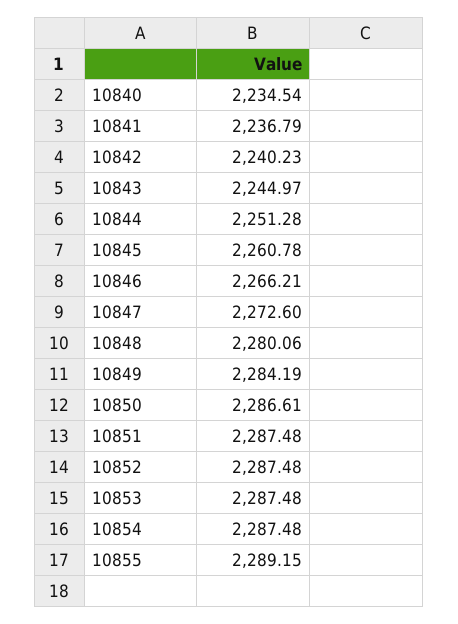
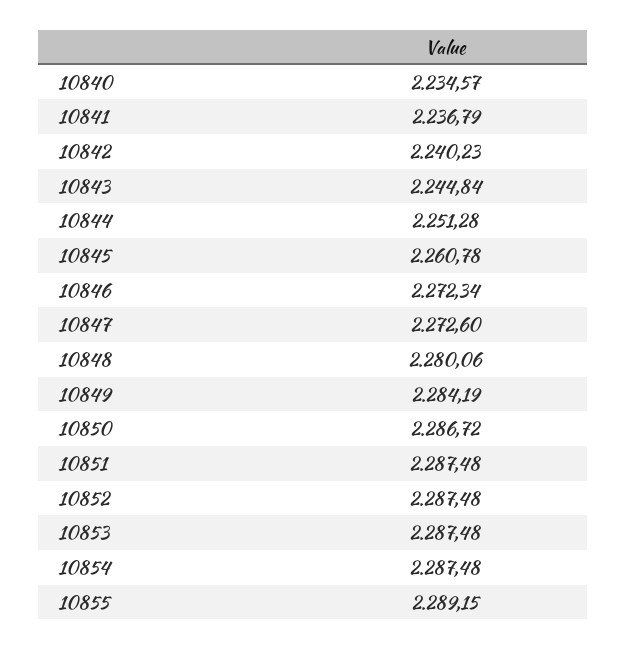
  {
-   "10840": 2234.54,
+   "10840": 2234.57,
    "10841": 2236.79,
    "10842": 2240.23,
-   "10843": 2244.97,
+   "10843": 2244.84,
    "10844": 2251.28,
    "10845": 2260.78,
-   "10846": 2266.21,
+   "10846": 2272.34,
    "10847": 2272.6,
    "10848": 2280.06,
    "10849": 2284.19,
-   "10850": 2286.61,
+   "10850": 2286.72,
    "10851": 2287.48,
    "10852": 2287.48,
    "10853": 2287.48,
    "10854": 2287.48,
    "10855": 2289.15
  }

